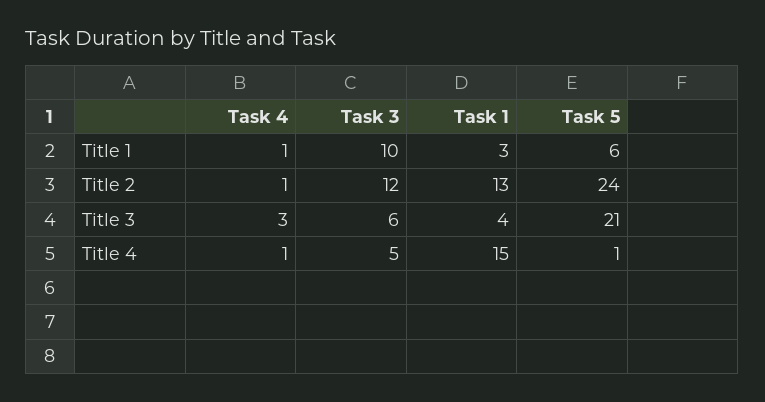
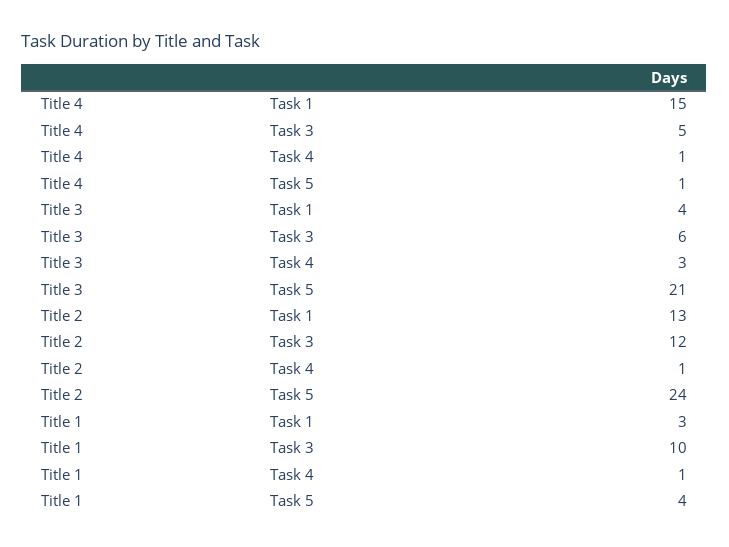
  {
    "Task 4": {
      "Title 1": 1,
      "Title 2": 1,
      "Title 3": 3,
      "Title 4": 1
    },
    "Task 3": {
      "Title 1": 10,
      "Title 2": 12,
      "Title 3": 6,
      "Title 4": 5
    },
    "Task 1": {
      "Title 1": 3,
      "Title 2": 13,
      "Title 3": 4,
      "Title 4": 15
    },
    "Task 5": {
-     "Title 1": 6,
+     "Title 1": 4,
      "Title 2": 24,
      "Title 3": 21,
      "Title 4": 1
    }
  }

